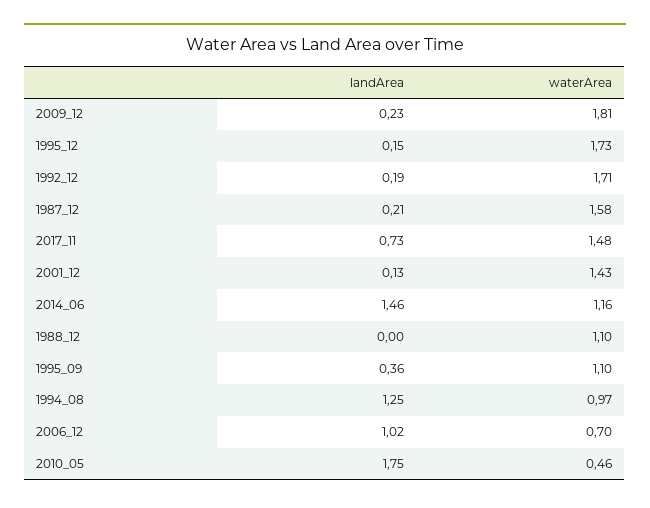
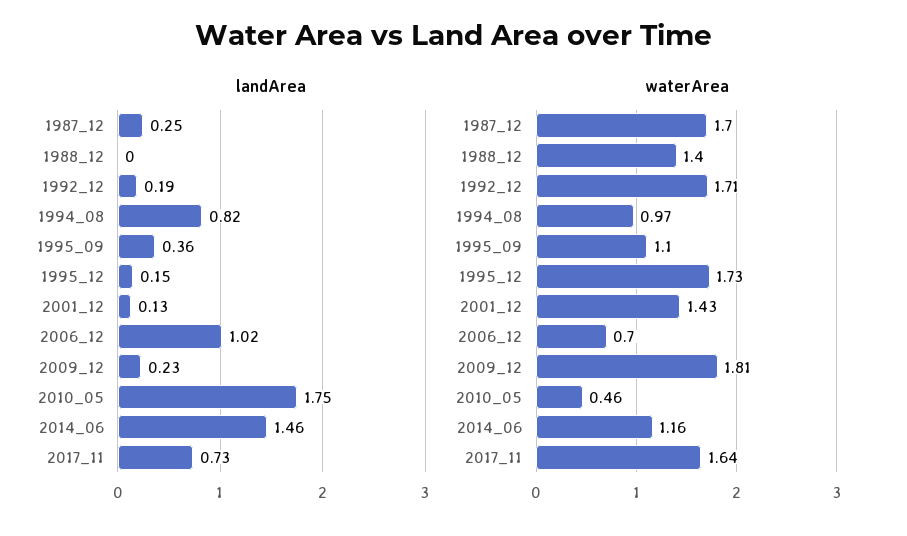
  {
    "landArea": {
      "2009_12": 0.23,
      "1995_12": 0.15,
      "1992_12": 0.19,
-     "1987_12": 0.21,
+     "1987_12": 0.25,
      "2017_11": 0.73,
      "2001_12": 0.13,
      "2014_06": 1.46,
      "1988_12": 0,
      "1995_09": 0.36,
-     "1994_08": 1.25,
+     "1994_08": 0.82,
      "2006_12": 1.02,
      "2010_05": 1.75
    },
    "waterArea": {
      "2009_12": 1.81,
      "1995_12": 1.73,
      "1992_12": 1.71,
-     "1987_12": 1.58,
+     "1987_12": 1.7,
-     "2017_11": 1.48,
+     "2017_11": 1.64,
      "2001_12": 1.43,
      "2014_06": 1.16,
-     "1988_12": 1.1,
+     "1988_12": 1.4,
      "1995_09": 1.1,
      "1994_08": 0.97,
      "2006_12": 0.7,
      "2010_05": 0.46
    }
  }

